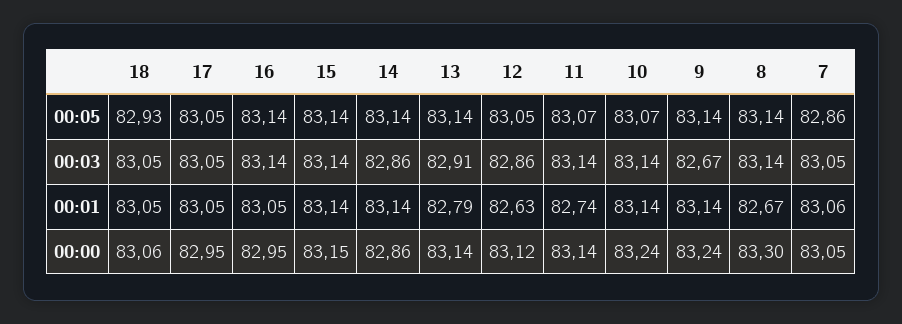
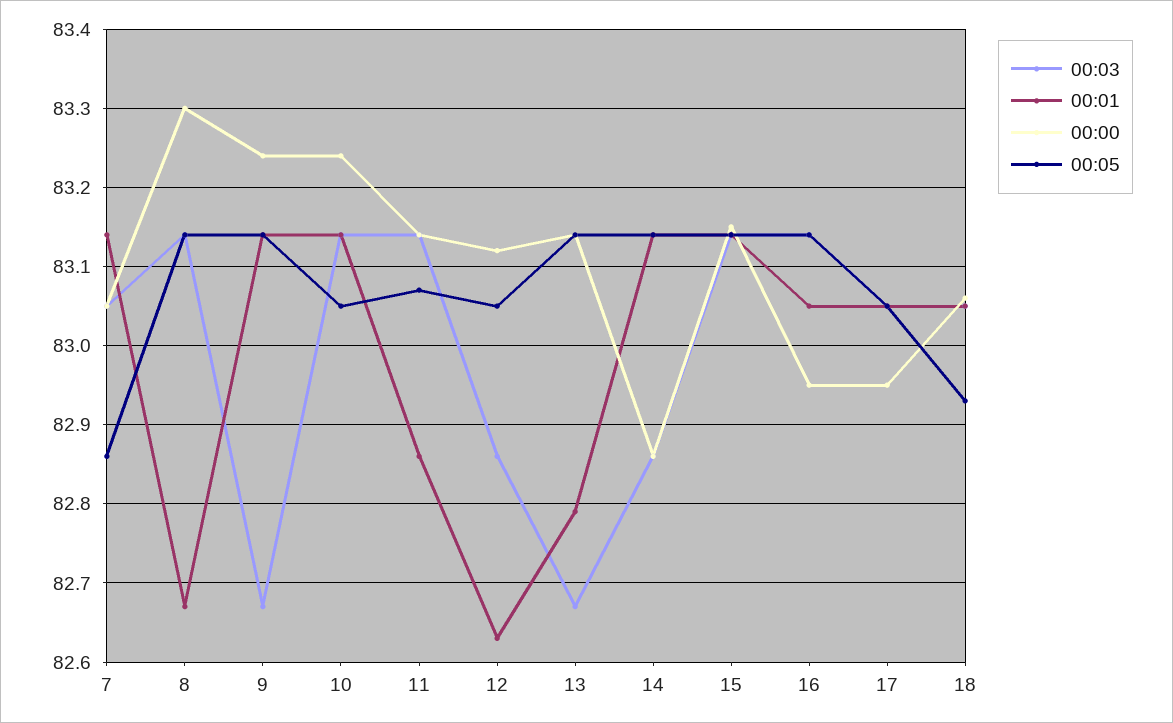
  {
    "00:05": {
      "18": 82.93,
      "17": 83.05,
      "16": 83.14,
      "15": 83.14,
      "14": 83.14,
      "13": 83.14,
      "12": 83.05,
      "11": 83.07,
-     "10": 83.07,
+     "10": 83.05,
      "9": 83.14,
      "8": 83.14,
      "7": 82.86
    },
    "00:03": {
      "18": 83.05,
      "17": 83.05,
      "16": 83.14,
      "15": 83.14,
      "14": 82.86,
-     "13": 82.91,
+     "13": 82.67,
      "12": 82.86,
      "11": 83.14,
      "10": 83.14,
      "9": 82.67,
      "8": 83.14,
      "7": 83.05
    },
    "00:01": {
      "18": 83.05,
      "17": 83.05,
      "16": 83.05,
      "15": 83.14,
      "14": 83.14,
      "13": 82.79,
      "12": 82.63,
-     "11": 82.74,
+     "11": 82.86,
      "10": 83.14,
      "9": 83.14,
      "8": 82.67,
-     "7": 83.06
+     "7": 83.14
    },
    "00:00": {
      "18": 83.06,
      "17": 82.95,
      "16": 82.95,
      "15": 83.15,
      "14": 82.86,
      "13": 83.14,
      "12": 83.12,
      "11": 83.14,
      "10": 83.24,
      "9": 83.24,
      "8": 83.3,
      "7": 83.05
    }
  }

